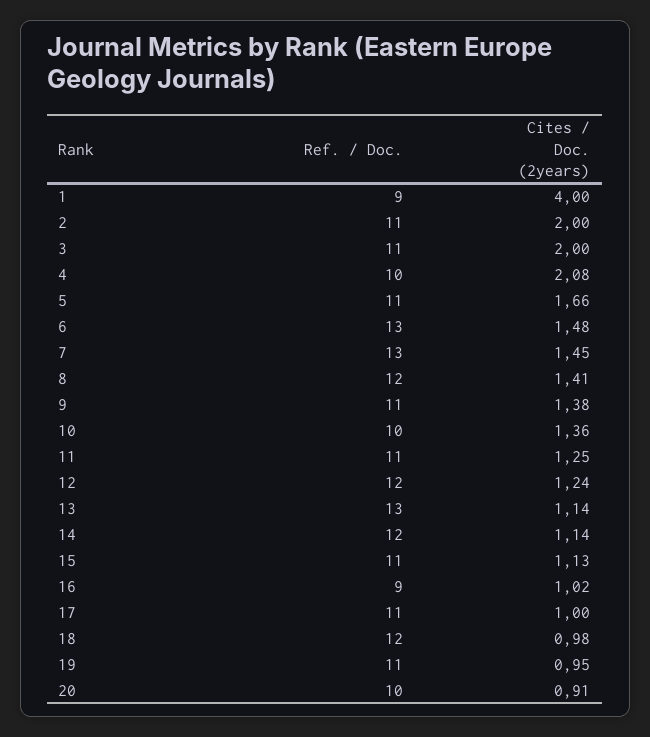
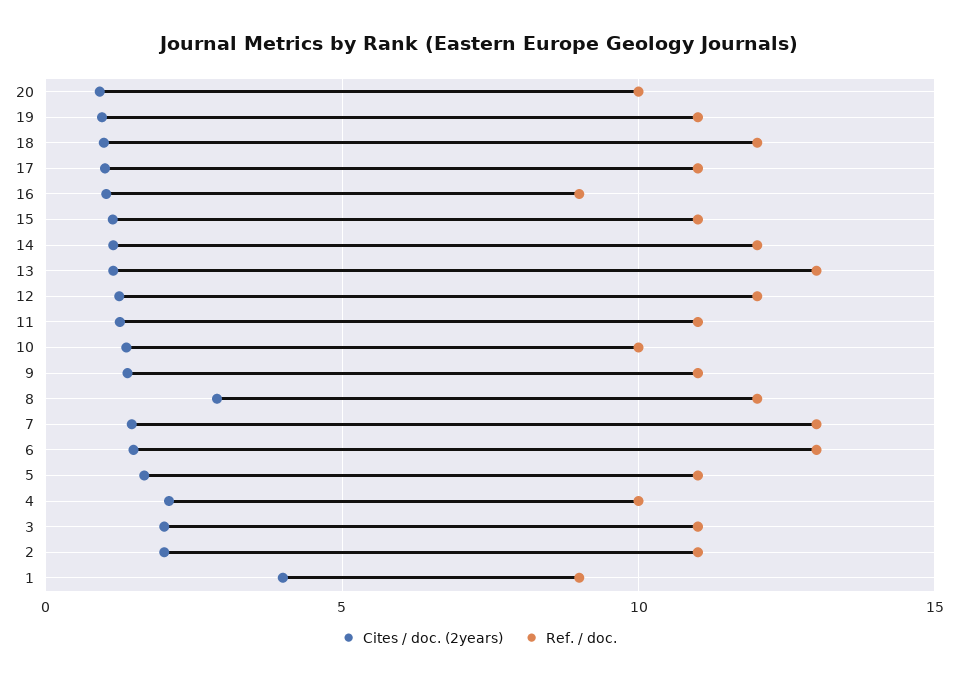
  {
    "Ref. / Doc.": {
      "1": 9,
      "2": 11,
      "3": 11,
      "4": 10,
      "5": 11,
      "6": 13,
      "7": 13,
      "8": 12,
      "9": 11,
      "10": 10,
      "11": 11,
      "12": 12,
      "13": 13,
      "14": 12,
      "15": 11,
      "16": 9,
      "17": 11,
      "18": 12,
      "19": 11,
      "20": 10
    },
    "Cites / Doc. (2years)": {
      "1": 4,
      "2": 2,
      "3": 2,
      "4": 2.08,
      "5": 1.66,
      "6": 1.48,
      "7": 1.45,
-     "8": 1.41,
+     "8": 3,
      "9": 1.38,
      "10": 1.36,
      "11": 1.25,
      "12": 1.24,
      "13": 1.14,
      "14": 1.14,
      "15": 1.13,
      "16": 1.02,
      "17": 1,
      "18": 0.98,
      "19": 0.95,
      "20": 0.91
    }
  }

